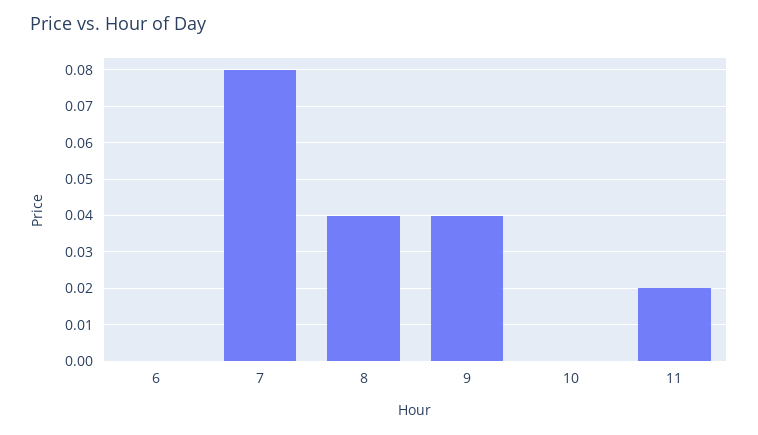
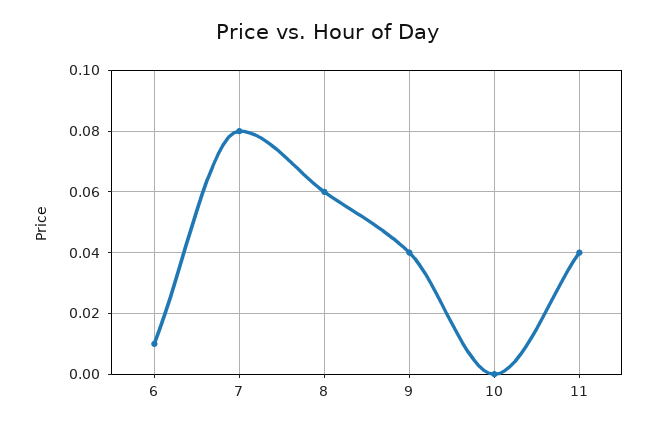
  {
-   "6": 0,
+   "6": 0.01,
    "7": 0.08,
-   "8": 0.04,
+   "8": 0.06,
    "9": 0.04,
    "10": 0,
-   "11": 0.02
+   "11": 0.04
  }

